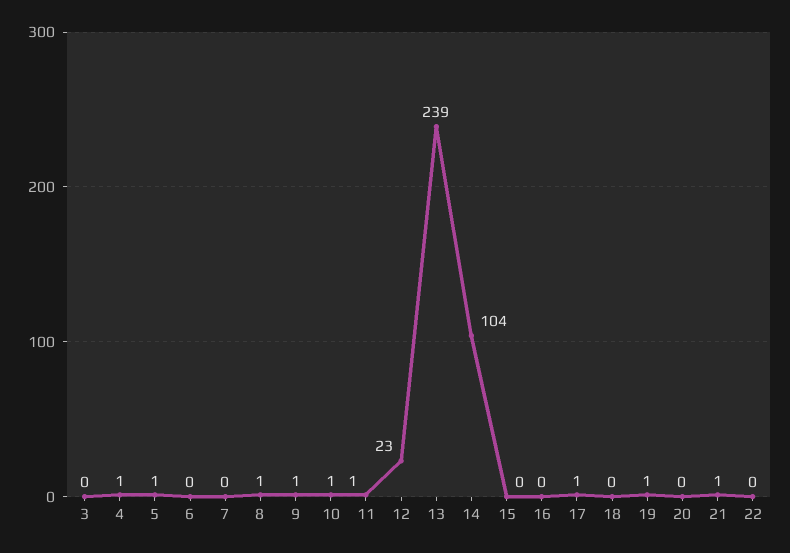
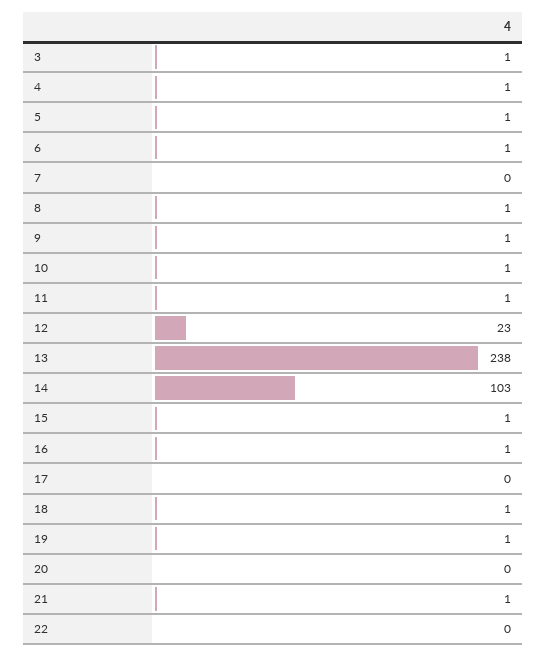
  {
-   "3": 0,
+   "3": 1,
    "4": 1,
    "5": 1,
-   "6": 0,
+   "6": 1,
    "7": 0,
    "8": 1,
    "9": 1,
    "10": 1,
    "11": 1,
    "12": 23,
-   "13": 239,
+   "13": 238,
-   "14": 104,
+   "14": 103,
-   "15": 0,
+   "15": 1,
-   "16": 0,
+   "16": 1,
-   "17": 1,
+   "17": 0,
-   "18": 0,
+   "18": 1,
    "19": 1,
    "20": 0,
    "21": 1,
    "22": 0
  }

